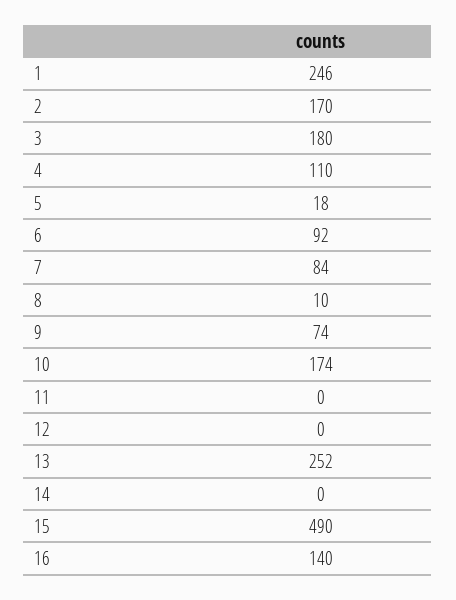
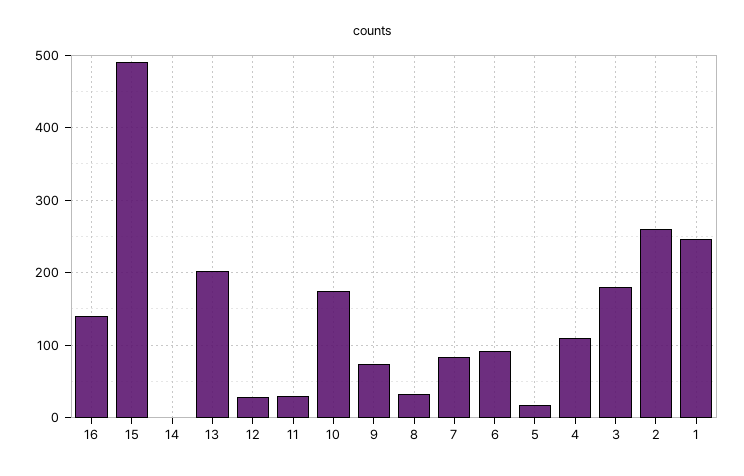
  {
    "1": 246,
-   "2": 170,
+   "2": 260,
    "3": 180,
    "4": 110,
    "5": 18,
    "6": 92,
    "7": 84,
-   "8": 10,
+   "8": 30,
    "9": 74,
    "10": 174,
-   "11": 0,
+   "11": 30,
-   "12": 0,
+   "12": 30,
-   "13": 252,
+   "13": 200,
    "14": 0,
    "15": 490,
    "16": 140
  }

